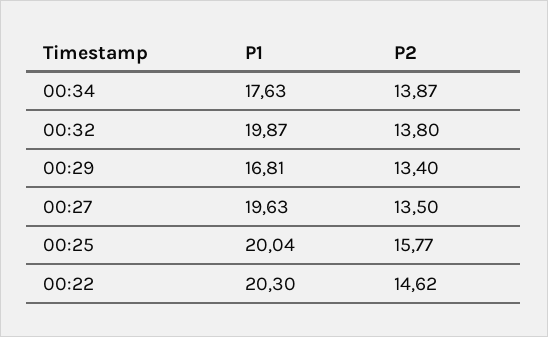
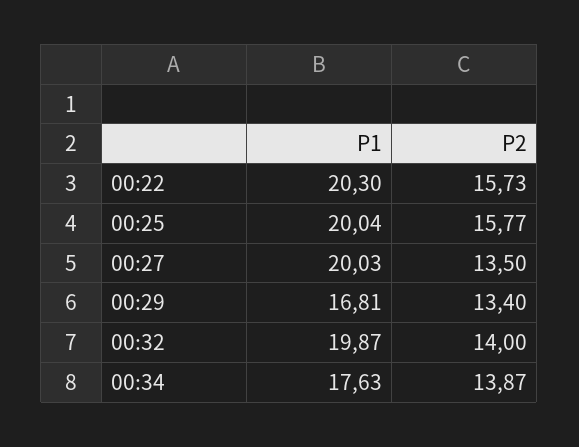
  {
    "P1": {
      "00:34": 17.63,
      "00:32": 19.87,
      "00:29": 16.81,
-     "00:27": 19.63,
+     "00:27": 20.03,
      "00:25": 20.04,
      "00:22": 20.3
    },
    "P2": {
      "00:34": 13.87,
-     "00:32": 13.8,
+     "00:32": 14,
      "00:29": 13.4,
      "00:27": 13.5,
      "00:25": 15.77,
-     "00:22": 14.62
+     "00:22": 15.73
    }
  }

